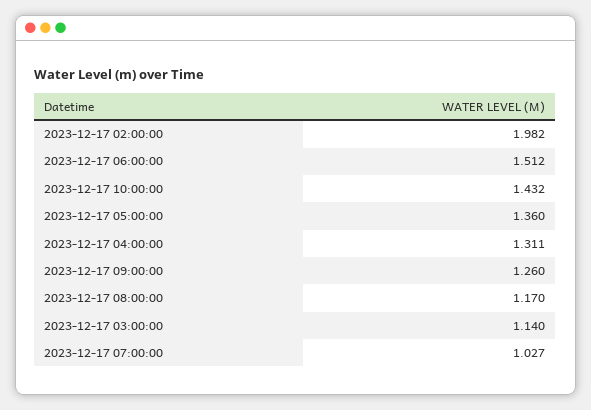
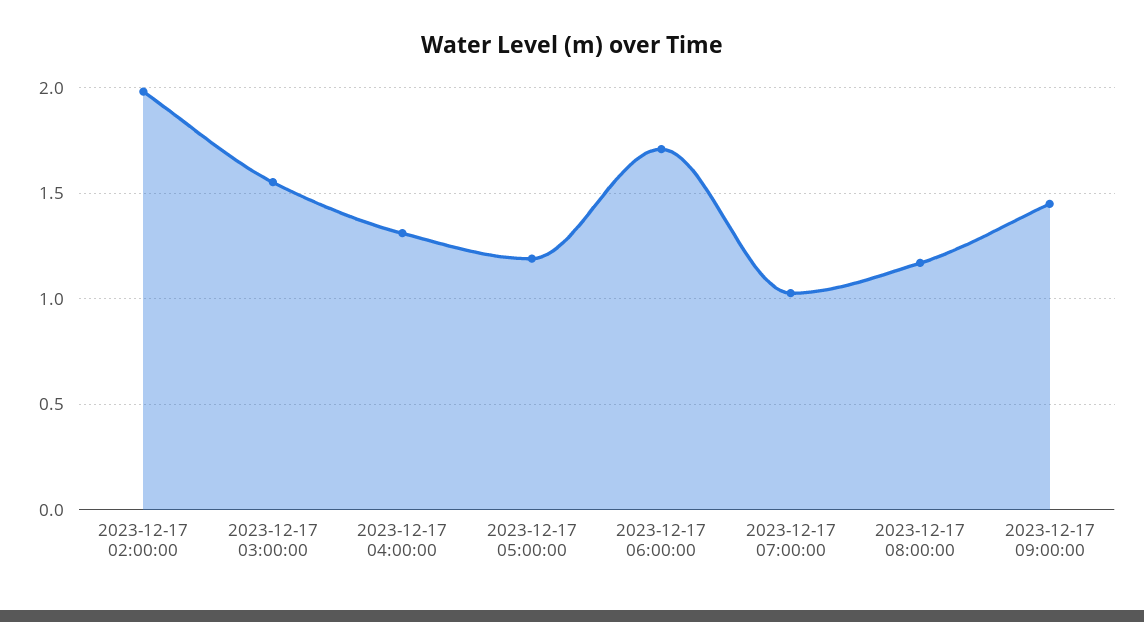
  {
    "2023-12-17 02:00:00": 1.982,
-   "2023-12-17 06:00:00": 1.512,
+   "2023-12-17 06:00:00": 1.7,
-   "2023-12-17 10:00:00": 1.432,
-   "2023-12-17 05:00:00": 1.36,
+   "2023-12-17 05:00:00": 1.2,
    "2023-12-17 04:00:00": 1.311,
-   "2023-12-17 09:00:00": 1.26,
+   "2023-12-17 09:00:00": 1.45,
    "2023-12-17 08:00:00": 1.17,
-   "2023-12-17 03:00:00": 1.14,
+   "2023-12-17 03:00:00": 1.55,
    "2023-12-17 07:00:00": 1.027
  }

